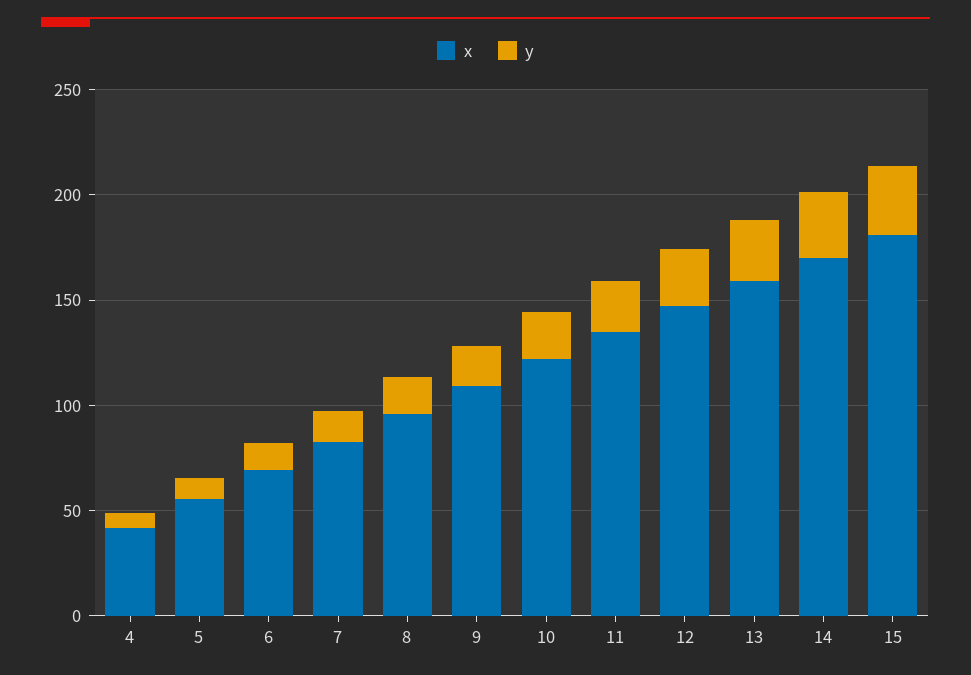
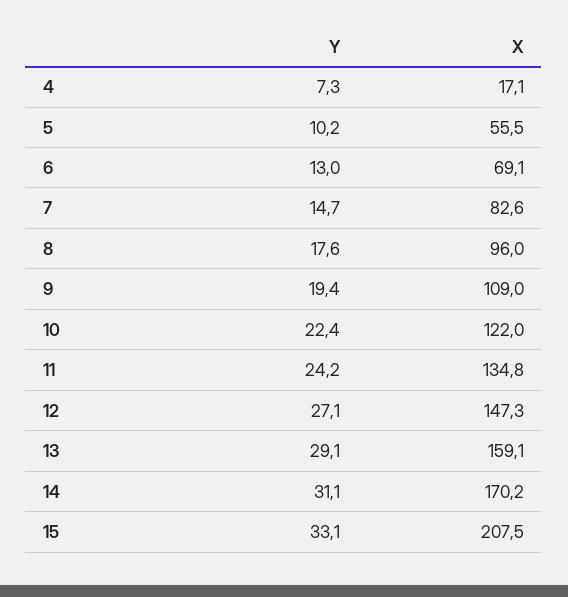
  {
    "x": {
-     "4": 40,
+     "4": 17.1,
      "5": 55.5,
      "6": 69.1,
      "7": 82.6,
      "8": 96,
      "9": 109,
      "10": 122,
      "11": 134.8,
      "12": 147.3,
      "13": 159.1,
      "14": 170.2,
-     "15": 180
+     "15": 207.5
    },
    "y": {
      "4": 7.3,
      "5": 10.2,
      "6": 13,
      "7": 14.7,
      "8": 17.6,
      "9": 19.4,
      "10": 22.4,
      "11": 24.2,
      "12": 27.1,
      "13": 29.1,
      "14": 31.1,
      "15": 33.1
    }
  }

